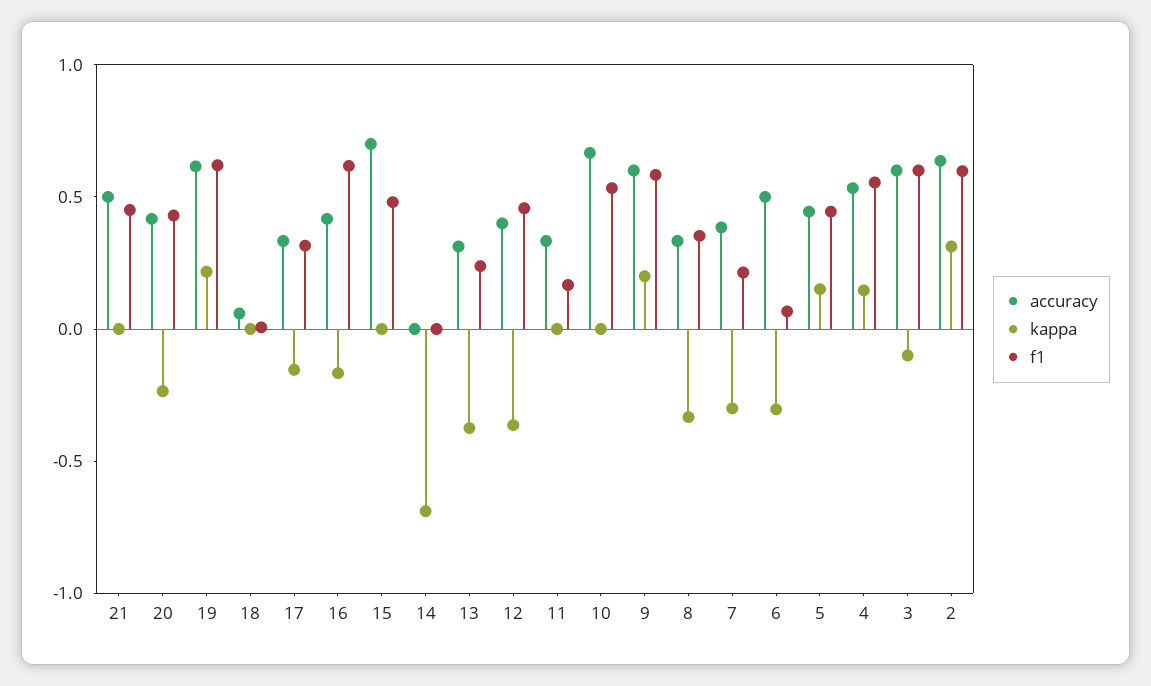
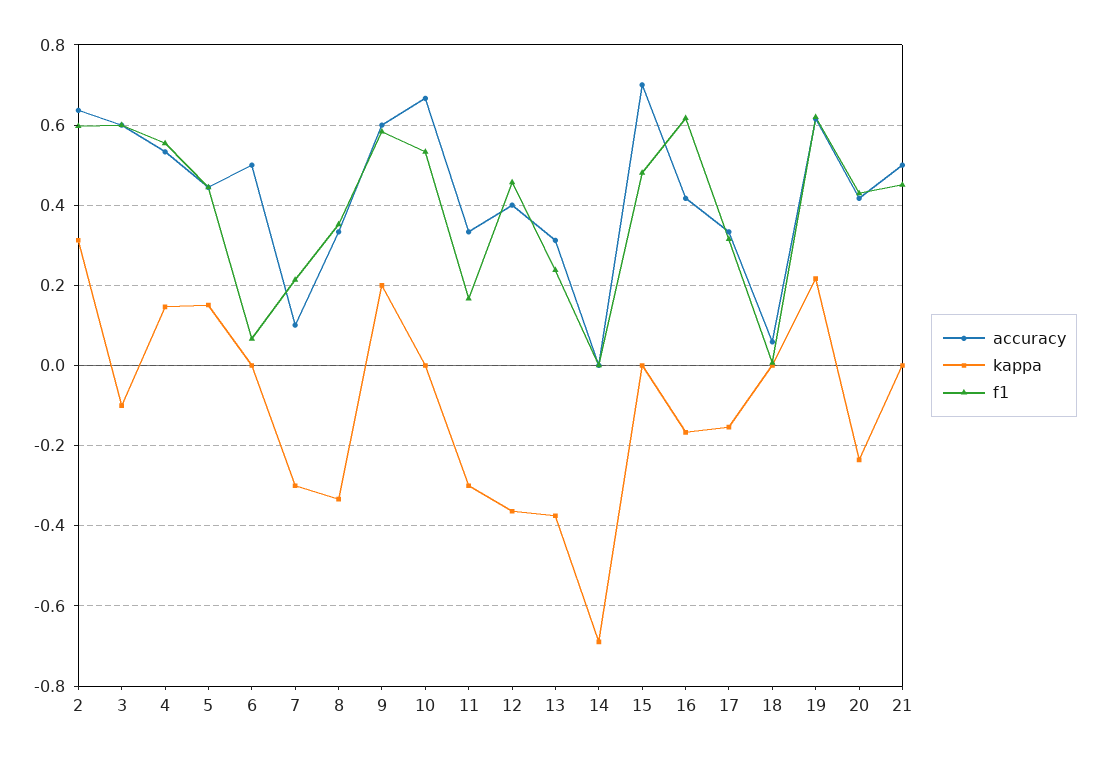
  {
    "accuracy": {
      "21": 0.5,
      "20": 0.42,
      "19": 0.62,
      "18": 0.06,
      "17": 0.34,
      "16": 0.42,
      "15": 0.7,
      "14": 0,
      "13": 0.32,
      "12": 0.4,
      "11": 0.34,
      "10": 0.66,
      "9": 0.6,
      "8": 0.34,
-     "7": 0.4,
+     "7": 0.1,
      "6": 0.5,
      "5": 0.44,
      "4": 0.54,
      "3": 0.6,
      "2": 0.64
    },
    "kappa": {
      "21": 0,
      "20": -0.24,
      "19": 0.22,
      "18": 0,
      "17": -0.16,
      "16": -0.16,
      "15": 0,
      "14": -0.68,
      "13": -0.38,
      "12": -0.36,
-     "11": 0,
+     "11": -0.3,
      "10": 0,
      "9": 0.2,
      "8": -0.34,
      "7": -0.3,
-     "6": -0.3,
+     "6": 0,
      "5": 0.16,
      "4": 0.14,
      "3": -0.1,
      "2": 0.32
    },
    "f1": {
      "21": 0.46,
      "20": 0.42,
      "19": 0.62,
      "18": 0,
      "17": 0.32,
      "16": 0.62,
      "15": 0.48,
      "14": 0,
      "13": 0.24,
      "12": 0.46,
      "11": 0.16,
      "10": 0.54,
      "9": 0.58,
      "8": 0.36,
      "7": 0.22,
      "6": 0.06,
      "5": 0.44,
      "4": 0.56,
      "3": 0.6,
      "2": 0.6
    }
  }

